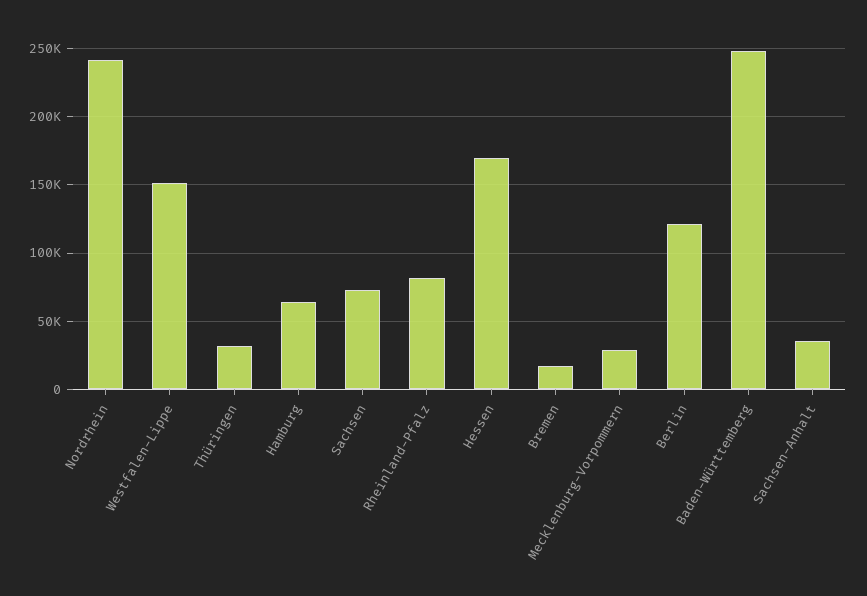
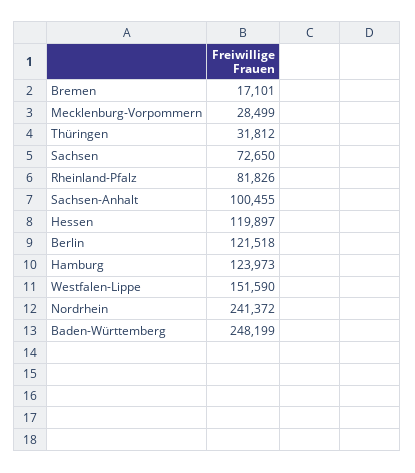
  {
    "Nordrhein": 241372,
    "Westfalen-Lippe": 151590,
    "Thüringen": 31812,
-   "Hamburg": 65000,
+   "Hamburg": 123973,
    "Sachsen": 72650,
    "Rheinland-Pfalz": 81826,
-   "Hessen": 170000,
+   "Hessen": 119897,
    "Bremen": 17101,
    "Mecklenburg-Vorpommern": 28499,
    "Berlin": 121518,
    "Baden-Württemberg": 248199,
-   "Sachsen-Anhalt": 35000
+   "Sachsen-Anhalt": 100455
  }

